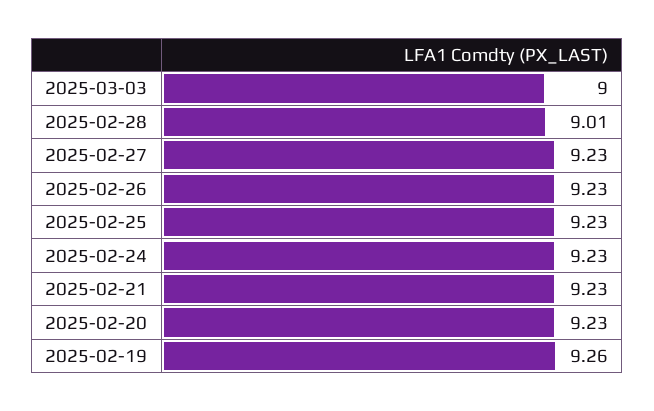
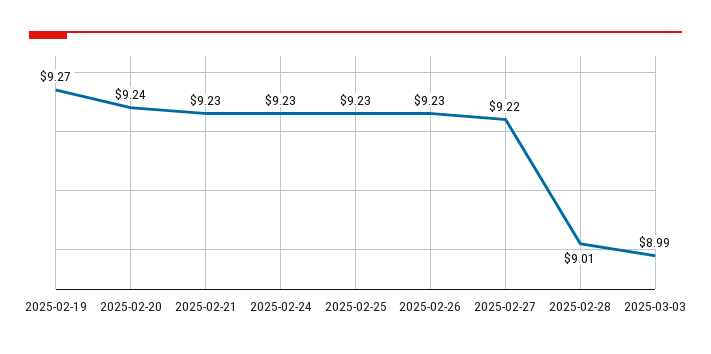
  {
-   "2025-03-03": 9,
+   "2025-03-03": 8.99,
    "2025-02-28": 9.01,
-   "2025-02-27": 9.23,
+   "2025-02-27": 9.22,
    "2025-02-26": 9.23,
    "2025-02-25": 9.23,
    "2025-02-24": 9.23,
    "2025-02-21": 9.23,
-   "2025-02-20": 9.23,
+   "2025-02-20": 9.24,
-   "2025-02-19": 9.26
+   "2025-02-19": 9.27
  }

